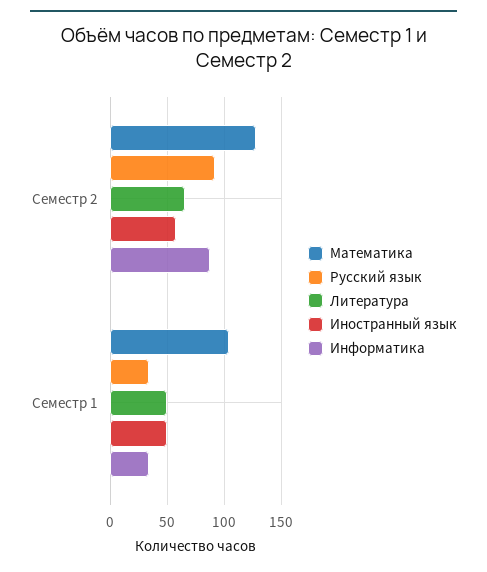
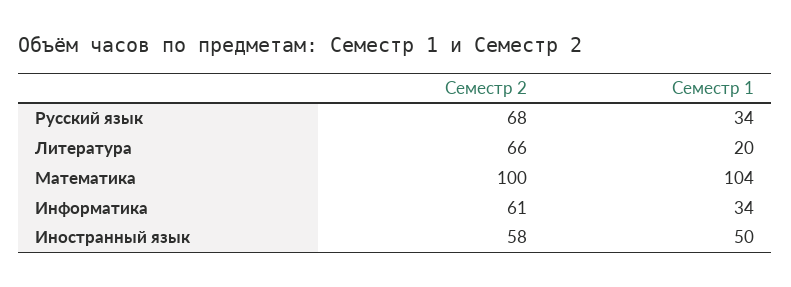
  {
    "Математика": {
-     "Семестр 2": 130,
+     "Семестр 2": 100,
      "Семестр 1": 104
    },
    "Русский язык": {
-     "Семестр 2": 90,
+     "Семестр 2": 68,
      "Семестр 1": 34
    },
    "Литература": {
      "Семестр 2": 66,
-     "Семестр 1": 50
+     "Семестр 1": 20
    },
    "Иностранный язык": {
      "Семестр 2": 58,
      "Семестр 1": 50
    },
    "Информатика": {
-     "Семестр 2": 90,
+     "Семестр 2": 61,
      "Семестр 1": 34
    }
  }

